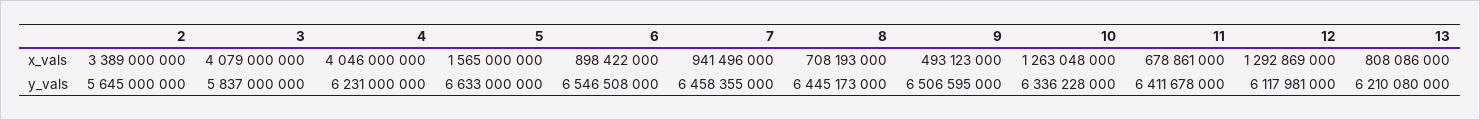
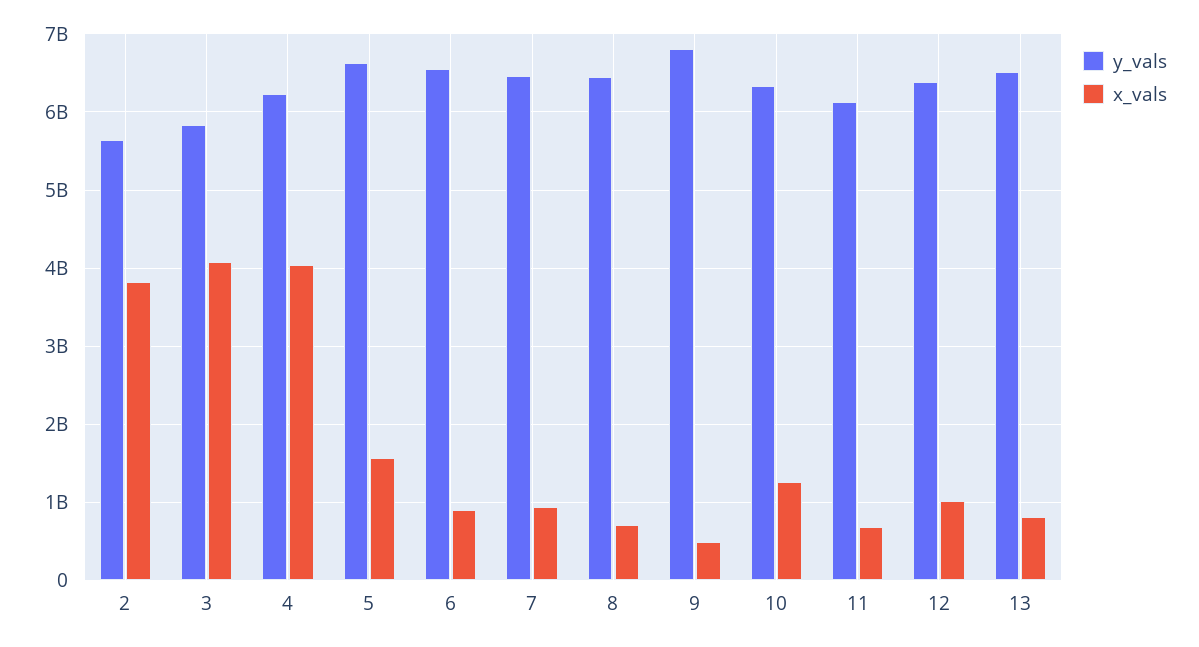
  {
    "x_vals": {
-     "2": 3389000000,
+     "2": 3800000000,
      "3": 4079000000,
      "4": 4046000000,
      "5": 1565000000,
      "6": 898422000,
      "7": 941496000,
      "8": 708193000,
      "9": 493123000,
      "10": 1263048000,
      "11": 678861000,
-     "12": 1292869000,
+     "12": 1000000000,
      "13": 808086000
    },
    "y_vals": {
      "2": 5645000000,
      "3": 5837000000,
      "4": 6231000000,
      "5": 6633000000,
      "6": 6546508000,
      "7": 6458355000,
      "8": 6445173000,
-     "9": 6506595000,
+     "9": 6800000000,
      "10": 6336228000,
-     "11": 6411678000,
+     "11": 6100000000,
-     "12": 6117981000,
+     "12": 6400000000,
-     "13": 6210080000
+     "13": 6500000000
    }
  }

